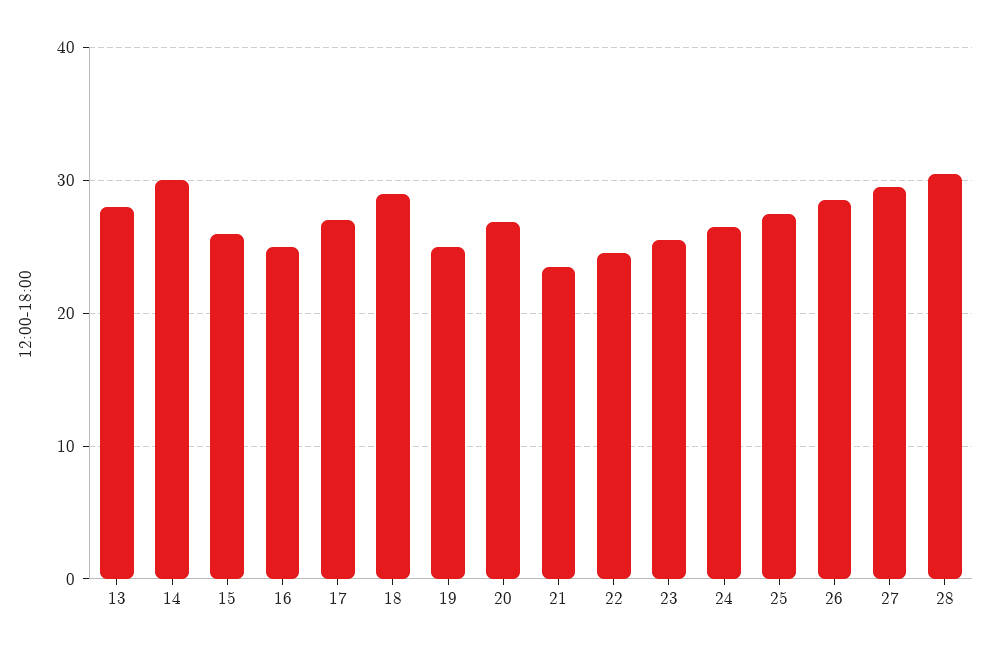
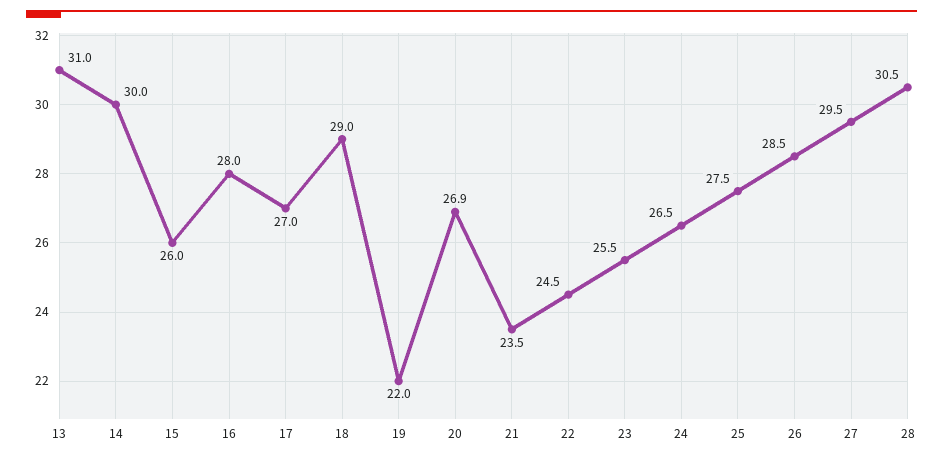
  {
-   "13": 28,
+   "13": 31,
    "14": 30,
    "15": 26,
-   "16": 25,
+   "16": 28,
    "17": 27,
    "18": 29,
-   "19": 25,
+   "19": 22,
    "20": 26.9,
    "21": 23.5,
    "22": 24.5,
    "23": 25.5,
    "24": 26.5,
    "25": 27.5,
    "26": 28.5,
    "27": 29.5,
    "28": 30.5
  }

